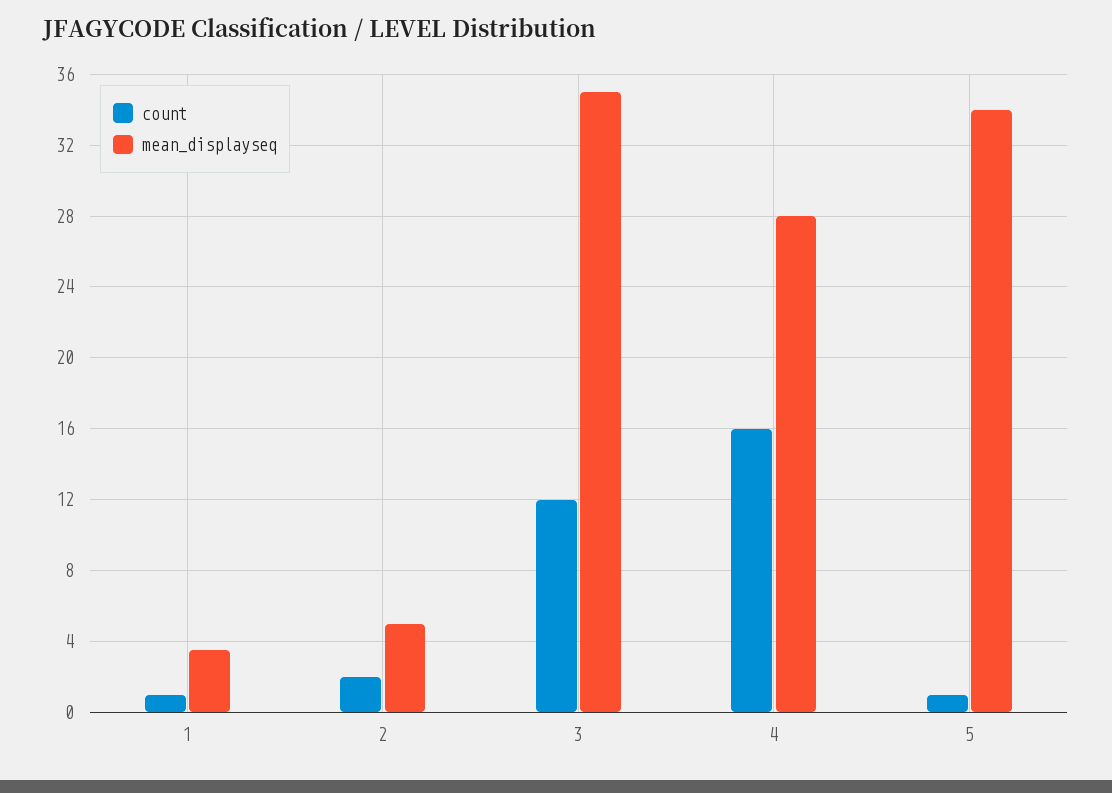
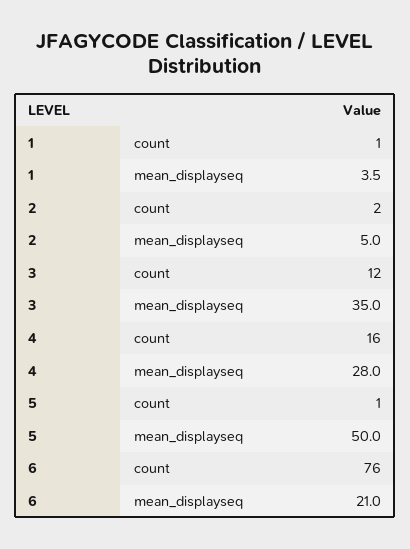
  {
    "count": {
      "1": 1,
      "2": 2,
      "3": 12,
      "4": 16,
-     "5": 1
+     "5": 1,
+     "6": 76
    },
    "mean_displayseq": {
      "1": 3.5,
      "2": 5,
      "3": 35,
      "4": 28,
-     "5": 34
+     "5": 50,
+     "6": 21
    }
  }

